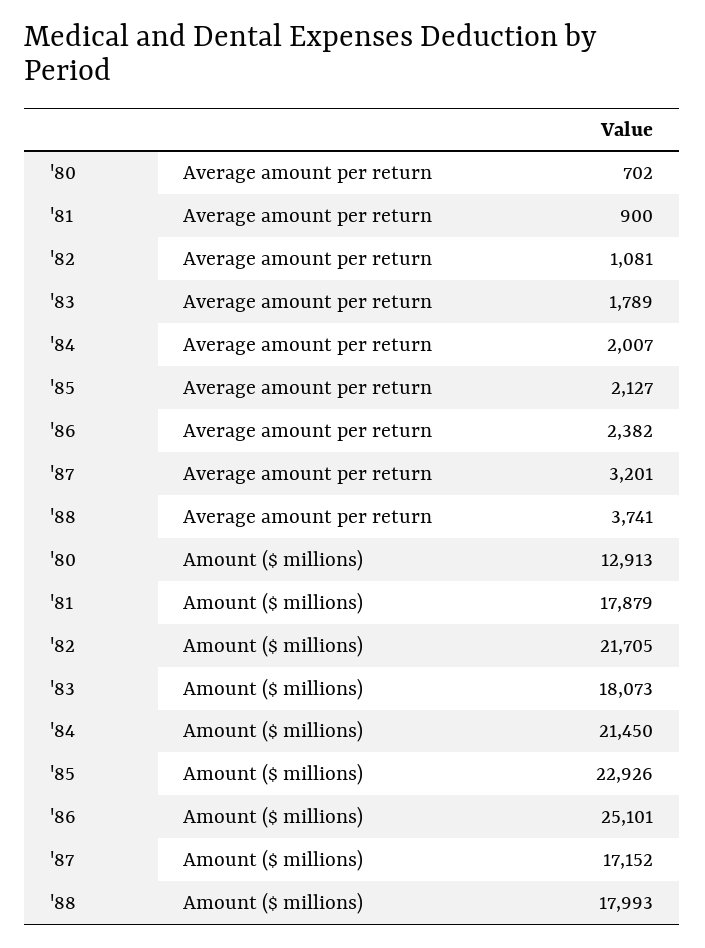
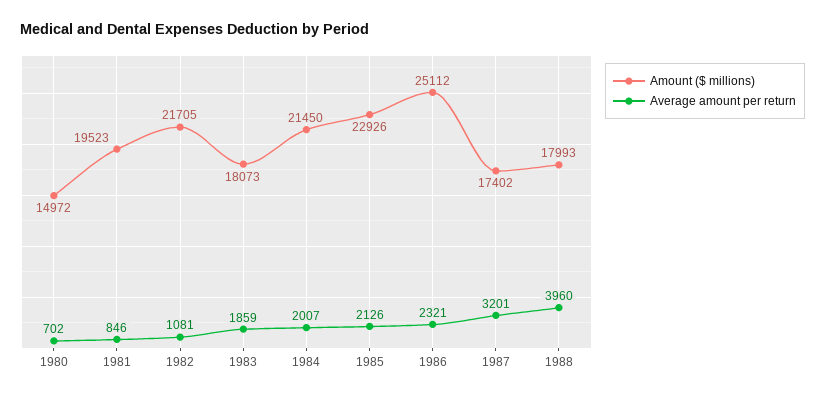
  {
    "Average amount per return": {
      "'80": 702,
-     "'81": 900,
+     "'81": 846,
      "'82": 1081,
-     "'83": 1789,
+     "'83": 1859,
      "'84": 2007,
-     "'85": 2127,
+     "'85": 2126,
-     "'86": 2382,
+     "'86": 2321,
      "'87": 3201,
-     "'88": 3741
+     "'88": 3960
    },
    "Amount ($ millions)": {
-     "'80": 12913,
+     "'80": 14972,
-     "'81": 17879,
+     "'81": 19523,
      "'82": 21705,
      "'83": 18073,
      "'84": 21450,
      "'85": 22926,
-     "'86": 25101,
+     "'86": 25112,
-     "'87": 17152,
+     "'87": 17402,
      "'88": 17993
    }
  }

